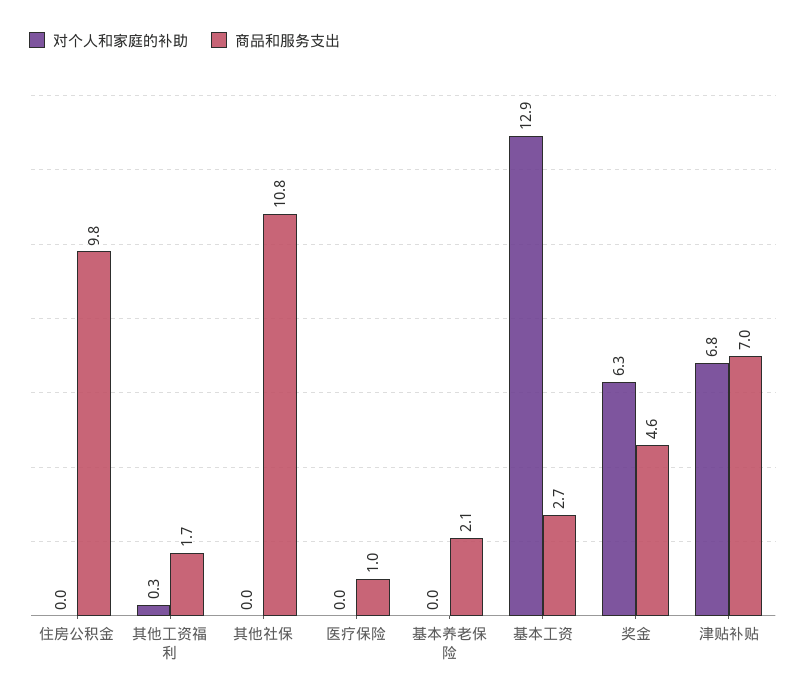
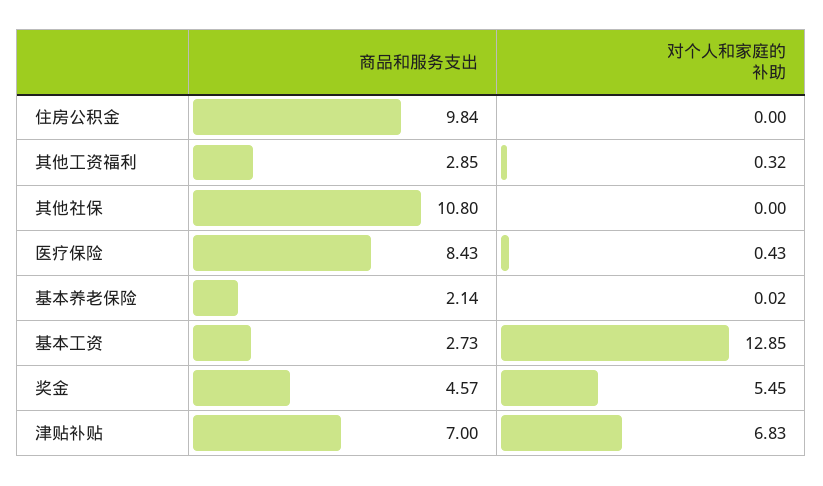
  {
    "对个人和家庭的补助": {
      "住房公积金": 0,
      "其他工资福利": 0.32,
      "其他社保": 0,
-     "医疗保险": 0,
+     "医疗保险": 0.43,
      "基本养老保险": 0.02,
      "基本工资": 12.85,
-     "奖金": 6.3,
+     "奖金": 5.45,
      "津贴补贴": 6.83
    },
    "商品和服务支出": {
      "住房公积金": 9.84,
-     "其他工资福利": 1.7,
+     "其他工资福利": 2.85,
      "其他社保": 10.8,
-     "医疗保险": 1,
+     "医疗保险": 8.43,
      "基本养老保险": 2.14,
      "基本工资": 2.73,
      "奖金": 4.57,
      "津贴补贴": 7
    }
  }

